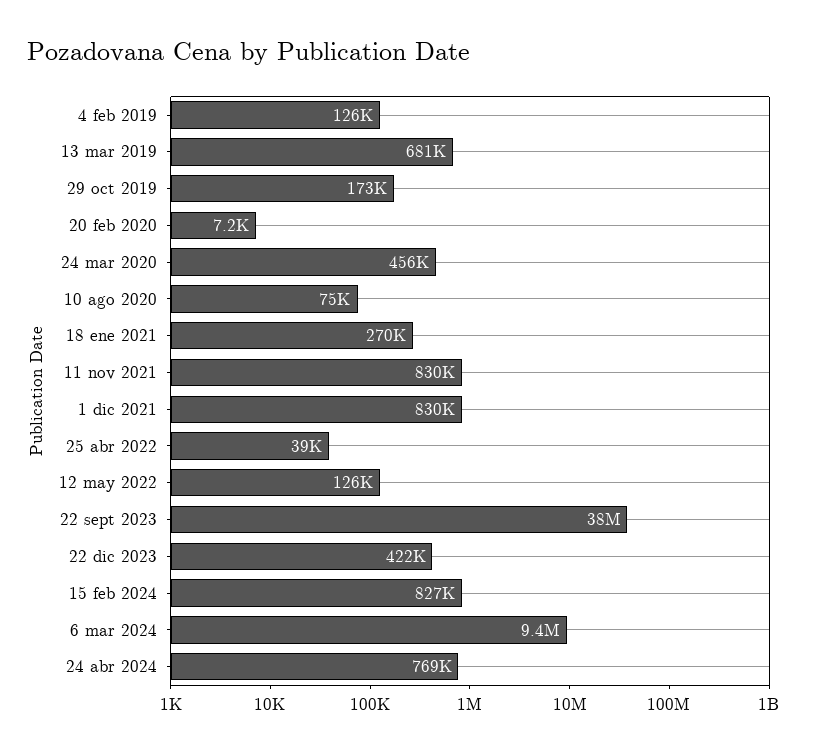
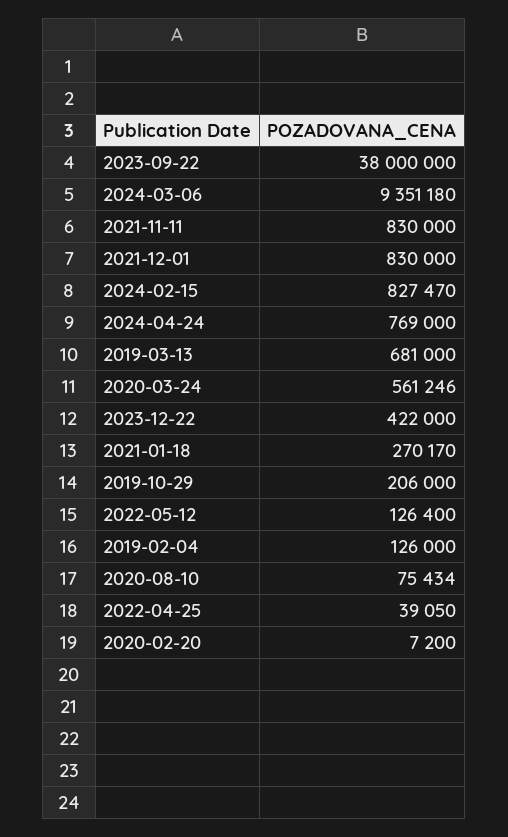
  {
    "4 feb 2019": 126000,
    "13 mar 2019": 681000,
-   "29 oct 2019": 173000,
+   "29 oct 2019": 206000,
    "20 feb 2020": 7200,
-   "24 mar 2020": 456000,
+   "24 mar 2020": 561246,
    "10 ago 2020": 75434,
    "18 ene 2021": 270170,
    "11 nov 2021": 830000,
    "1 dic 2021": 830000,
    "25 abr 2022": 39050,
    "12 may 2022": 126400,
    "22 sept 2023": 38000000,
    "22 dic 2023": 422000,
    "15 feb 2024": 827470,
    "6 mar 2024": 9351180,
    "24 abr 2024": 769000
  }

